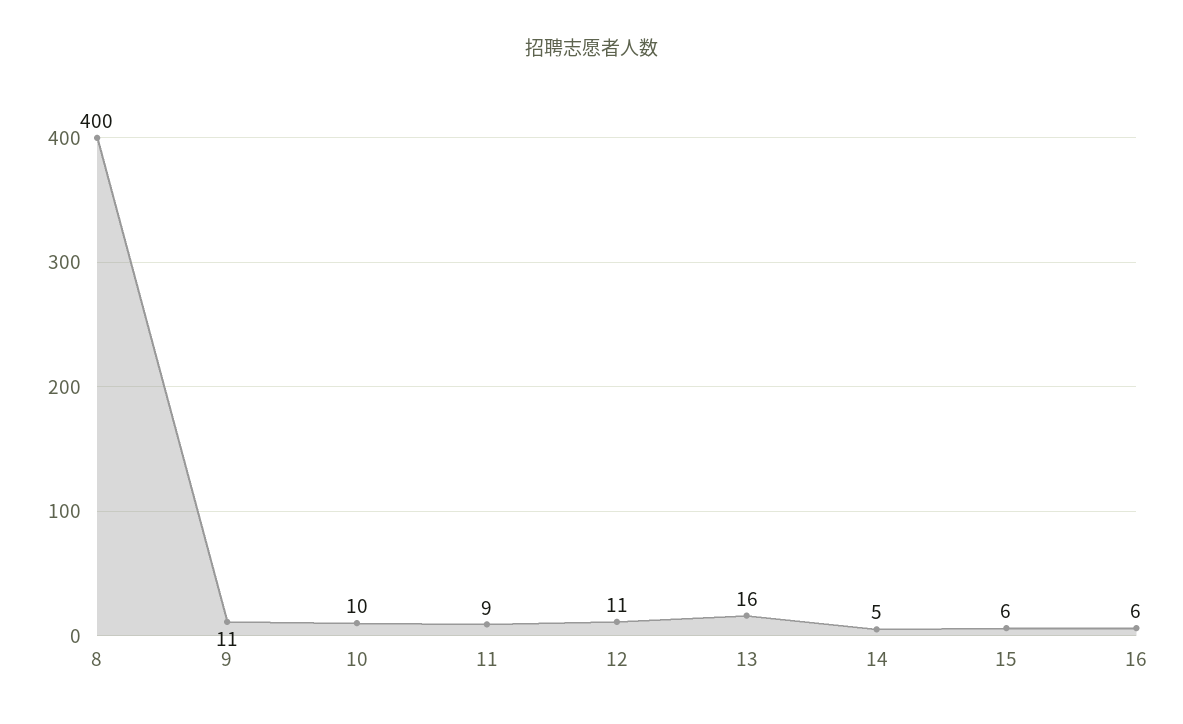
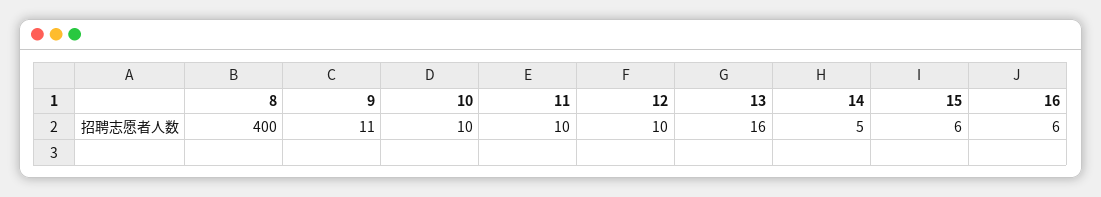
  {
    "8": 400,
    "9": 11,
    "10": 10,
-   "11": 9,
+   "11": 10,
-   "12": 11,
+   "12": 10,
    "13": 16,
    "14": 5,
    "15": 6,
    "16": 6
  }

